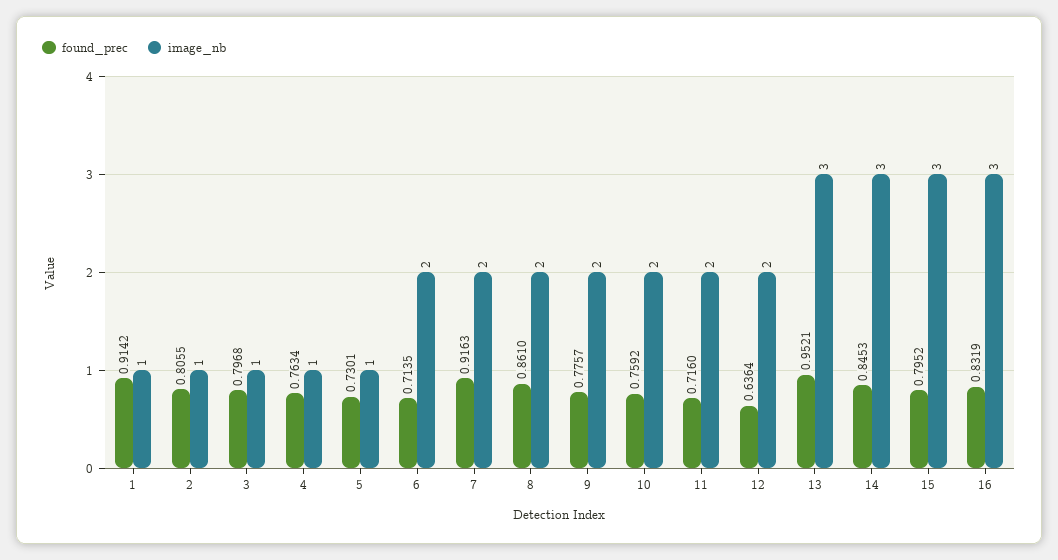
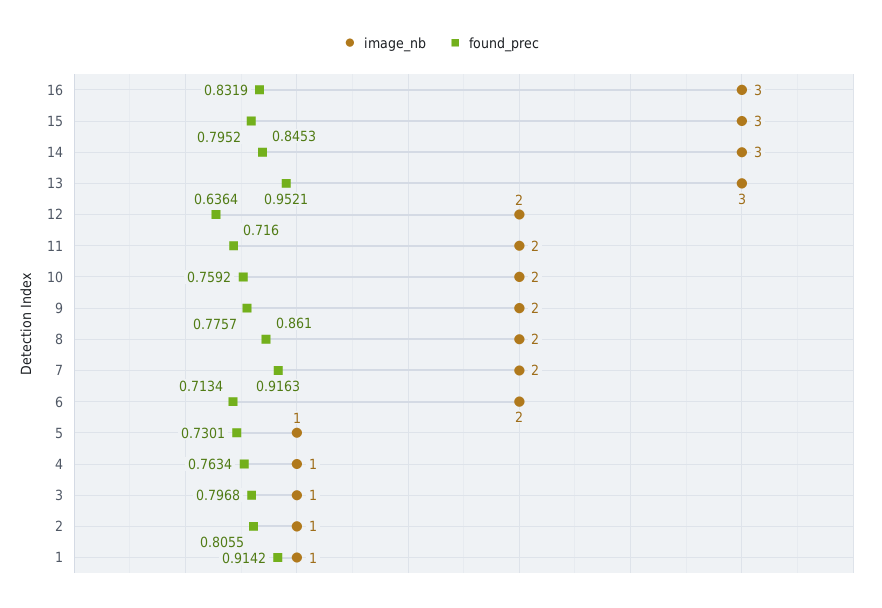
  {
    "found_prec": {
      "1": 0.9142,
      "2": 0.8055,
      "3": 0.7968,
      "4": 0.7634,
      "5": 0.7301,
-     "6": 0.7135,
+     "6": 0.7134,
      "7": 0.9163,
      "8": 0.861,
      "9": 0.7757,
      "10": 0.7592,
      "11": 0.716,
      "12": 0.6364,
      "13": 0.9521,
      "14": 0.8453,
      "15": 0.7952,
      "16": 0.8319
    },
    "image_nb": {
      "1": 1,
      "2": 1,
      "3": 1,
      "4": 1,
      "5": 1,
      "6": 2,
      "7": 2,
      "8": 2,
      "9": 2,
      "10": 2,
      "11": 2,
      "12": 2,
      "13": 3,
      "14": 3,
      "15": 3,
      "16": 3
    }
  }

